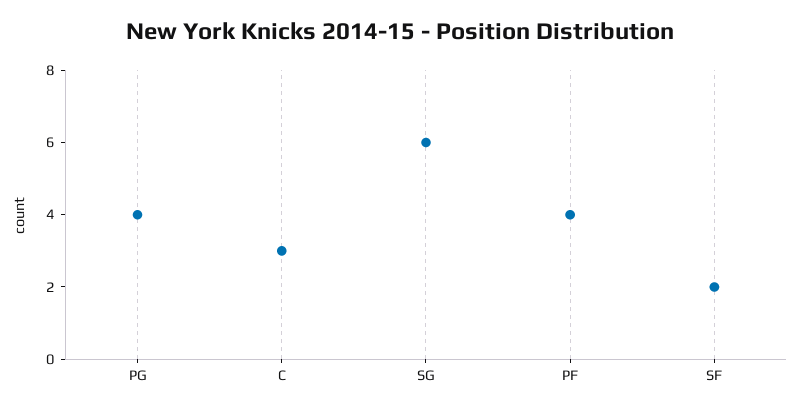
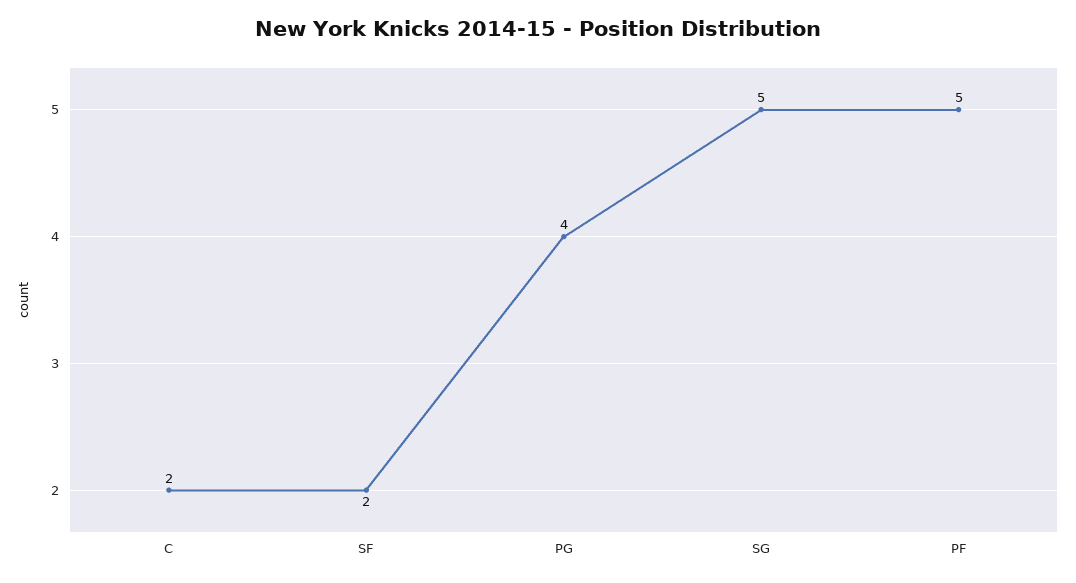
  {
    "PG": 4,
-   "C": 3,
+   "C": 2,
-   "SG": 6,
+   "SG": 5,
-   "PF": 4,
+   "PF": 5,
    "SF": 2
  }

